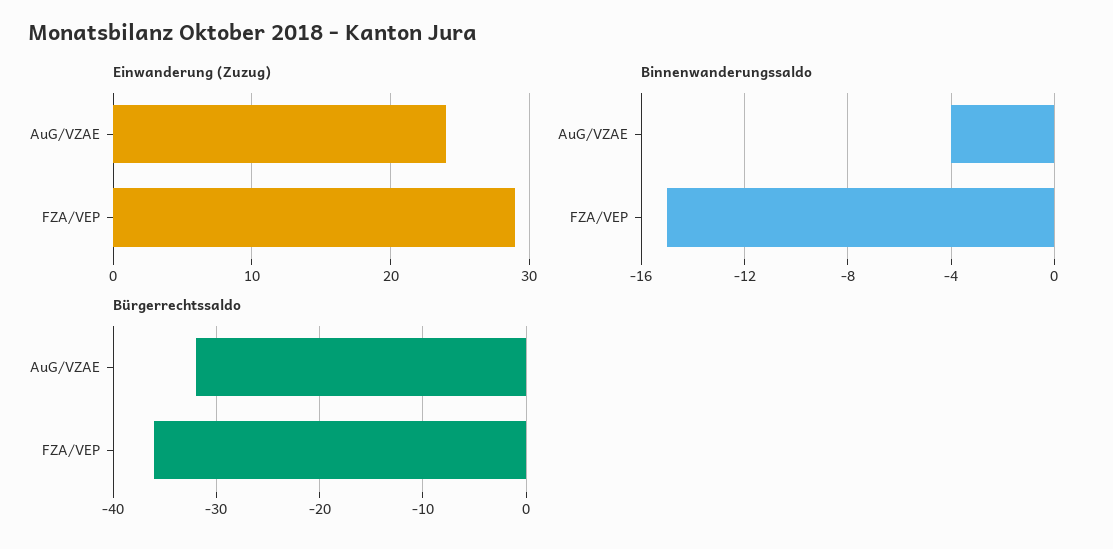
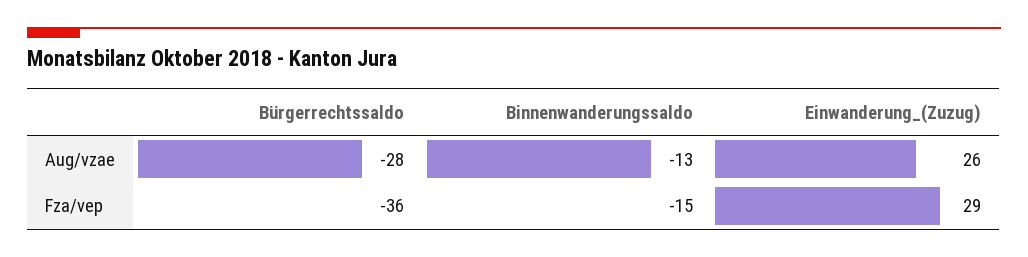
  {
    "Einwanderung (Zuzug)": {
-     "AuG/VZAE": 24,
+     "AuG/VZAE": 26,
      "FZA/VEP": 29
    },
    "Binnenwanderungssaldo": {
-     "AuG/VZAE": -4,
+     "AuG/VZAE": -13,
      "FZA/VEP": -15
    },
    "Bürgerrechtssaldo": {
-     "AuG/VZAE": -32,
+     "AuG/VZAE": -28,
      "FZA/VEP": -36
    }
  }

